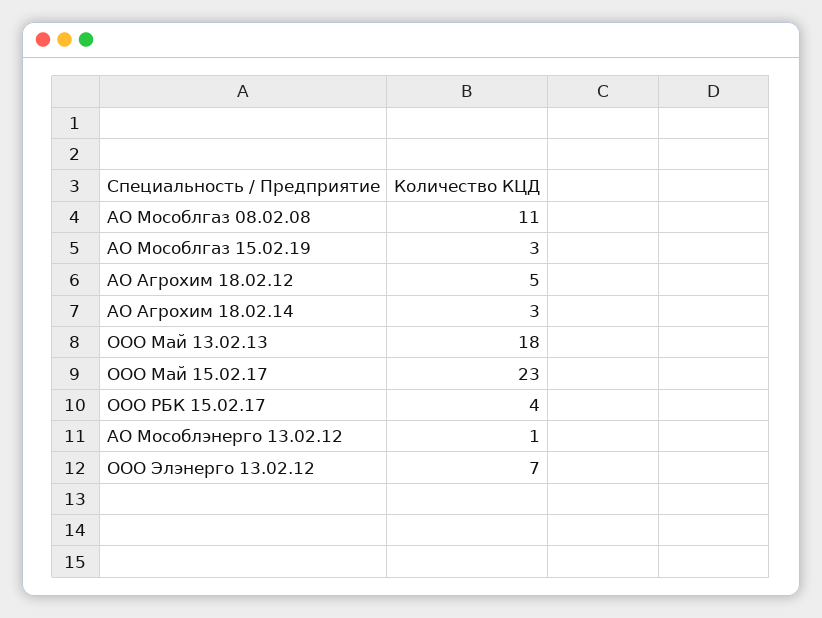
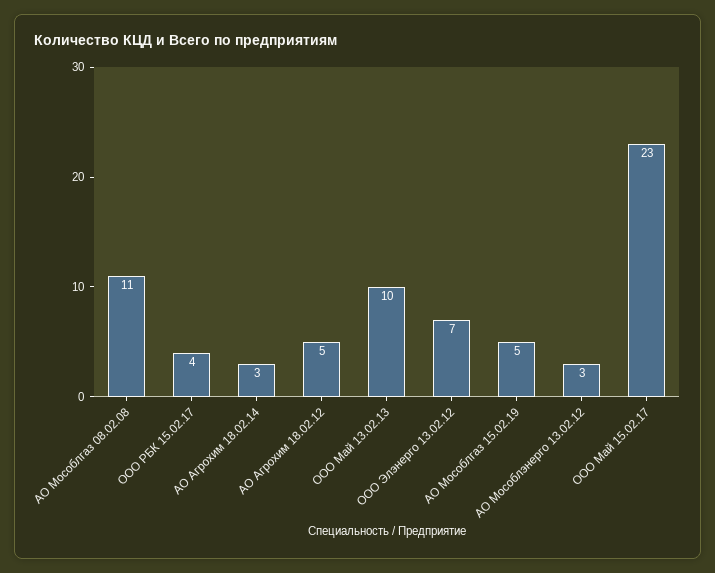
  {
    "АО Мособлгаз 08.02.08": 11,
-   "АО Мособлгаз 15.02.19": 3,
+   "АО Мособлгаз 15.02.19": 5,
    "АО Агрохим 18.02.12": 5,
    "АО Агрохим 18.02.14": 3,
-   "ООО Май 13.02.13": 18,
+   "ООО Май 13.02.13": 10,
    "ООО Май 15.02.17": 23,
    "ООО РБК 15.02.17": 4,
-   "АО Мособлэнерго 13.02.12": 1,
+   "АО Мособлэнерго 13.02.12": 3,
    "ООО Элэнерго 13.02.12": 7
  }

